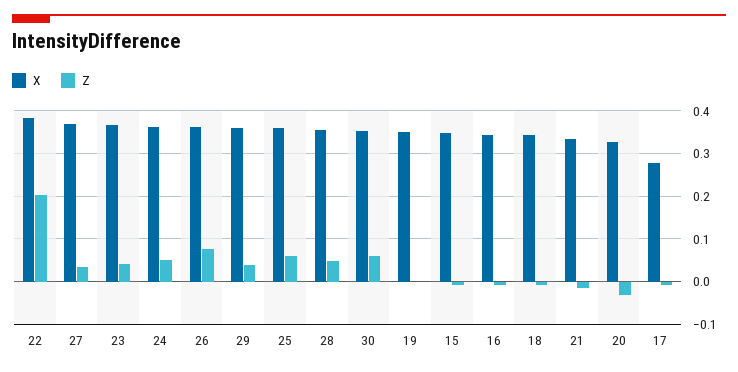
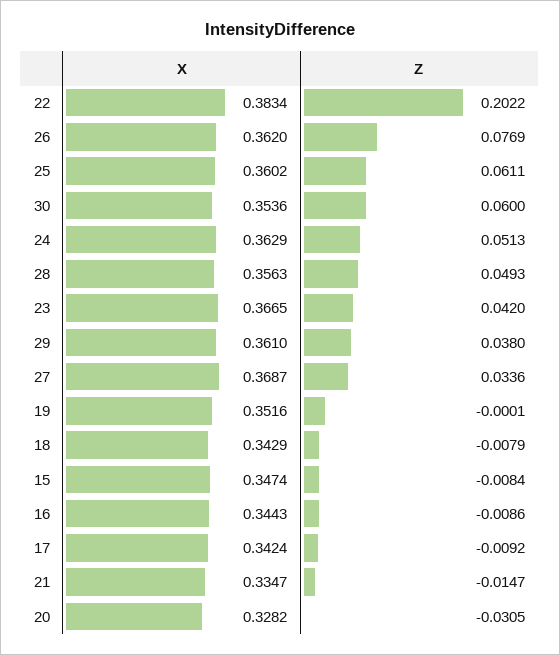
  {
    "X": {
      "22": 0.3834,
      "27": 0.3687,
      "23": 0.3665,
      "24": 0.3629,
      "26": 0.362,
      "29": 0.361,
      "25": 0.3602,
      "28": 0.3563,
      "30": 0.3536,
      "19": 0.3516,
      "15": 0.3474,
      "16": 0.3443,
      "18": 0.3429,
      "21": 0.3347,
      "20": 0.3282,
-     "17": 0.28
+     "17": 0.3424
    },
    "Z": {
      "22": 0.2022,
      "27": 0.0336,
      "23": 0.042,
      "24": 0.0513,
      "26": 0.0769,
      "29": 0.038,
      "25": 0.0611,
      "28": 0.0493,
      "30": 0.06,
      "19": -0.0001,
      "15": -0.0084,
      "16": -0.0086,
      "18": -0.0079,
      "21": -0.0147,
      "20": -0.0305,
      "17": -0.0092
    }
  }

